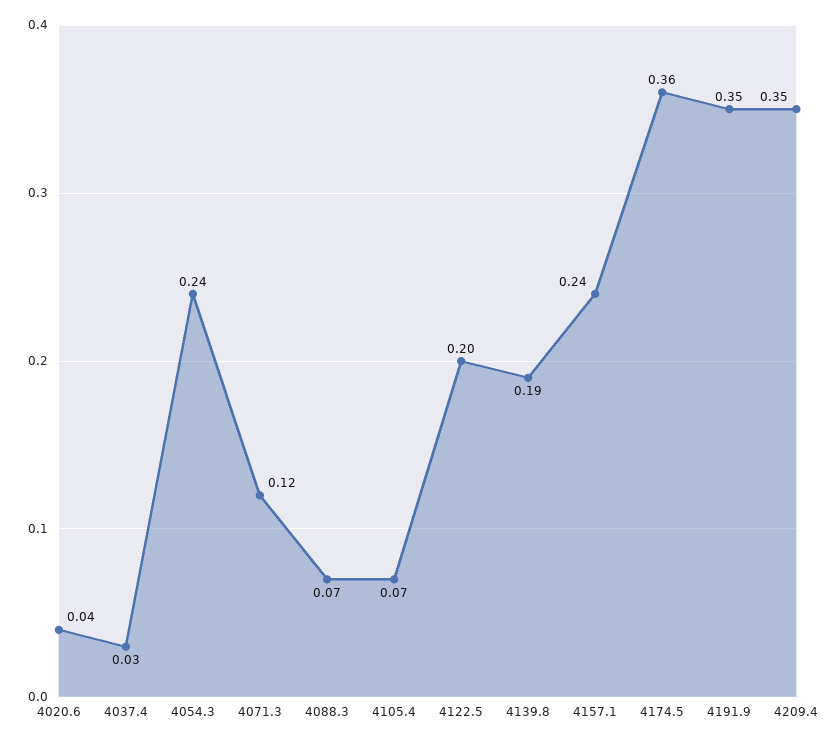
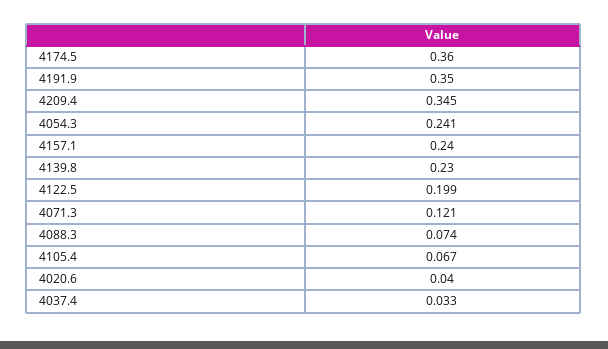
  {
    "4020.6": 0.04,
    "4037.4": 0.033,
    "4054.3": 0.241,
    "4071.3": 0.121,
    "4088.3": 0.074,
    "4105.4": 0.067,
    "4122.5": 0.199,
-   "4139.8": 0.19,
+   "4139.8": 0.23,
    "4157.1": 0.24,
    "4174.5": 0.36,
    "4191.9": 0.35,
    "4209.4": 0.345
  }

